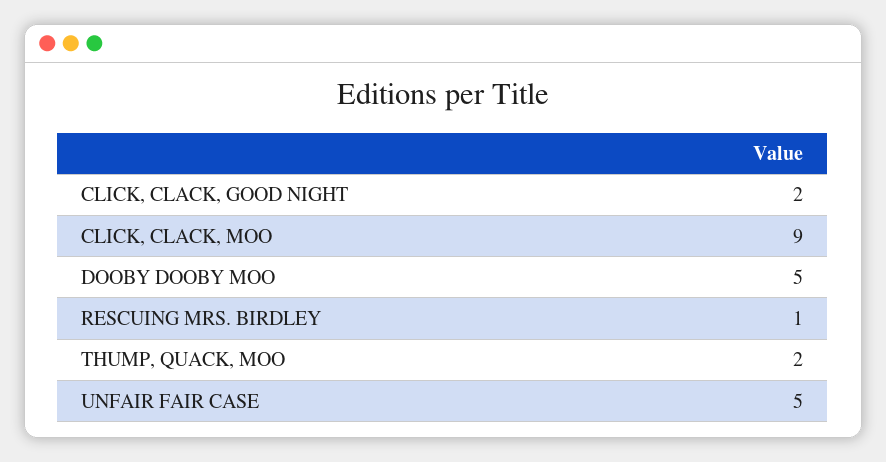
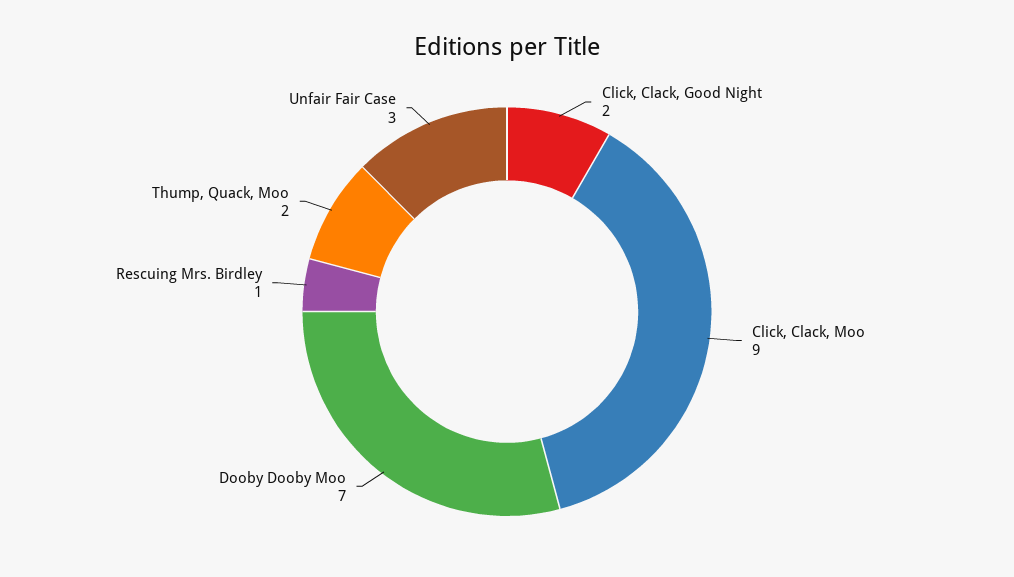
  {
    "CLICK, CLACK, GOOD NIGHT": 2,
    "CLICK, CLACK, MOO": 9,
-   "DOOBY DOOBY MOO": 5,
+   "DOOBY DOOBY MOO": 7,
    "RESCUING MRS. BIRDLEY": 1,
    "THUMP, QUACK, MOO": 2,
-   "UNFAIR FAIR CASE": 5
+   "UNFAIR FAIR CASE": 3
  }

